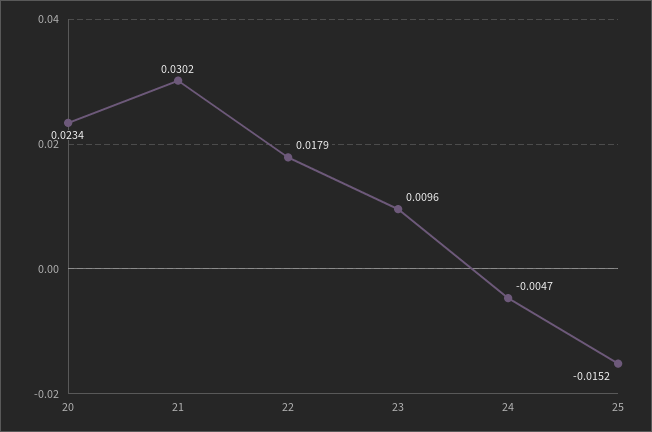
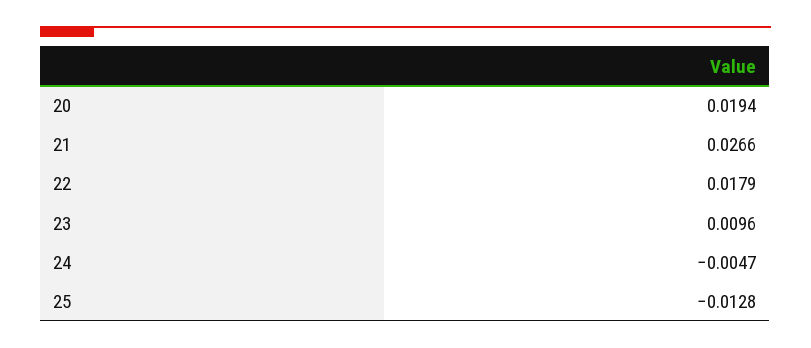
  {
-   "20": 0.0234,
+   "20": 0.0194,
-   "21": 0.0302,
+   "21": 0.0266,
    "22": 0.0179,
    "23": 0.0096,
    "24": -0.0047,
-   "25": -0.0152
+   "25": -0.0128
  }

